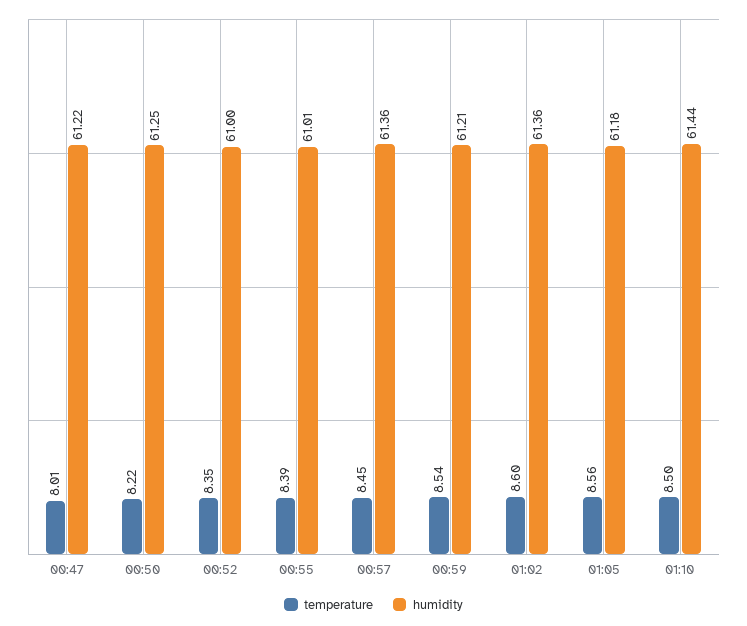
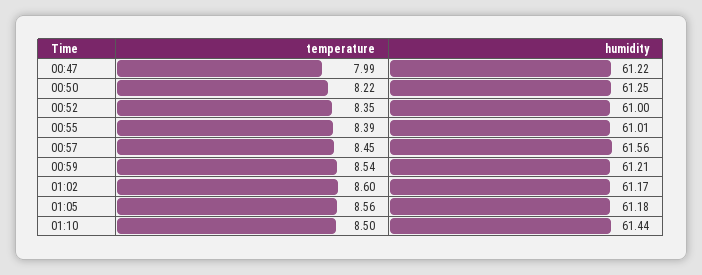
  {
    "temperature": {
-     "00:47": 8.01,
+     "00:47": 7.99,
      "00:50": 8.22,
      "00:52": 8.35,
      "00:55": 8.39,
      "00:57": 8.45,
      "00:59": 8.54,
      "01:02": 8.6,
      "01:05": 8.56,
      "01:10": 8.5
    },
    "humidity": {
      "00:47": 61.22,
      "00:50": 61.25,
      "00:52": 61,
      "00:55": 61.01,
-     "00:57": 61.36,
+     "00:57": 61.56,
      "00:59": 61.21,
-     "01:02": 61.36,
+     "01:02": 61.17,
      "01:05": 61.18,
      "01:10": 61.44
    }
  }

